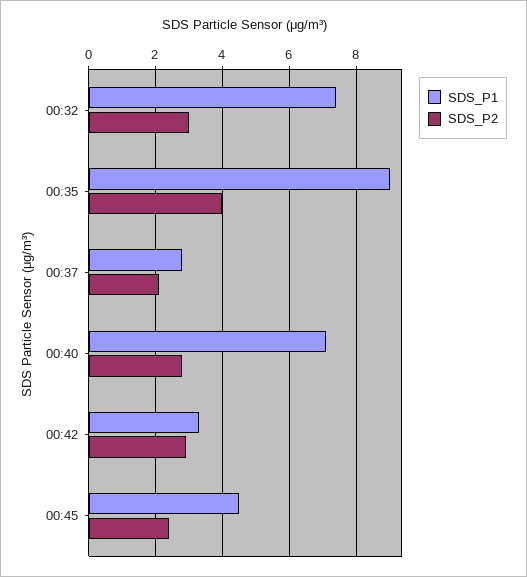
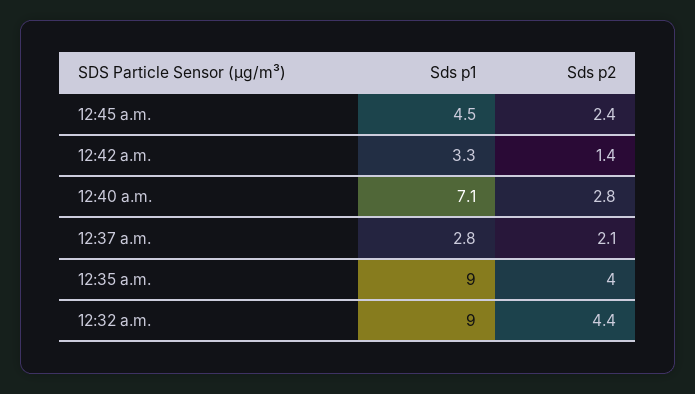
  {
    "SDS_P1": {
-     "00:32": 7.5,
+     "00:32": 9,
      "00:35": 9,
      "00:37": 2.8,
      "00:40": 7.1,
      "00:42": 3.3,
      "00:45": 4.5
    },
    "SDS_P2": {
-     "00:32": 3,
+     "00:32": 4.4,
      "00:35": 4,
      "00:37": 2.1,
      "00:40": 2.8,
-     "00:42": 3,
+     "00:42": 1.4,
      "00:45": 2.4
    }
  }

